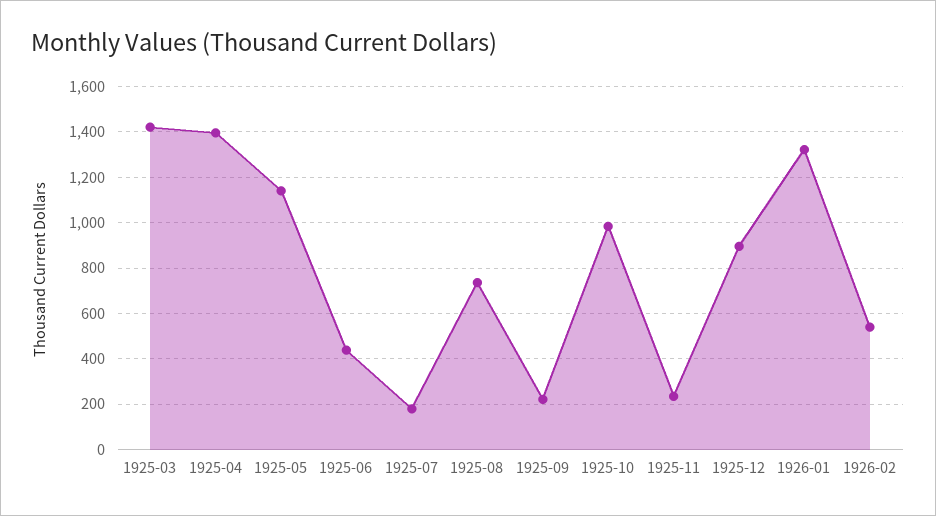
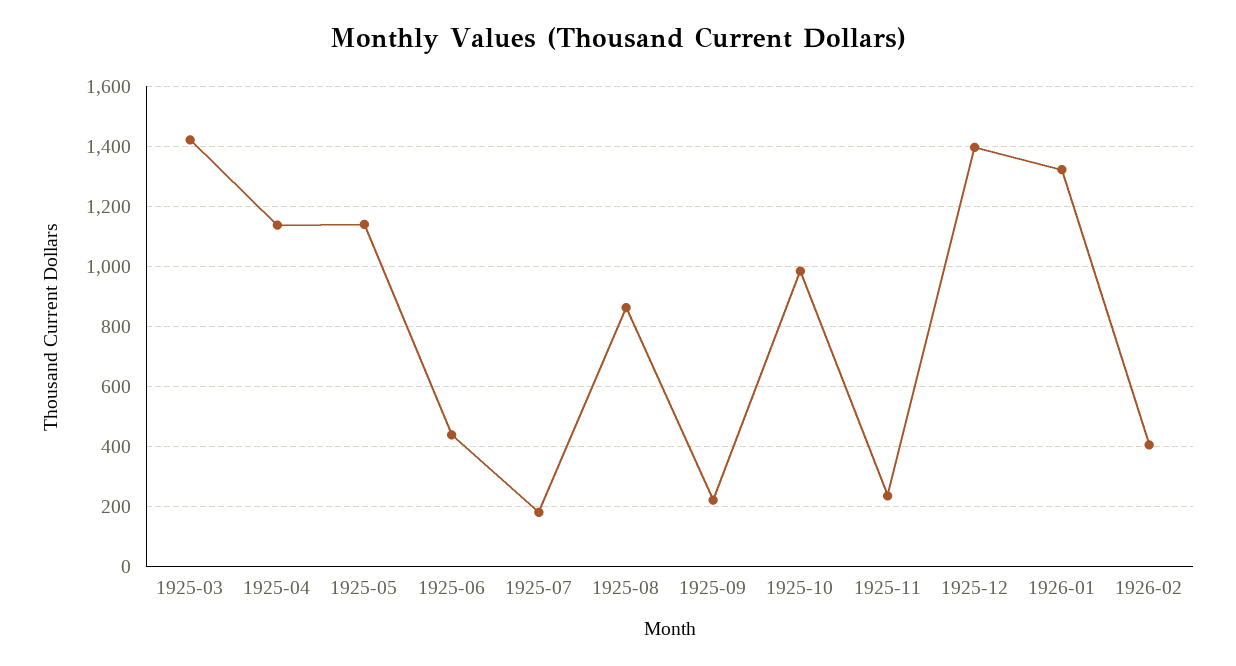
  {
    "1925-03": 1420,
-   "1925-04": 1400,
+   "1925-04": 1140,
    "1925-05": 1140,
    "1925-06": 440,
    "1925-07": 180,
-   "1925-08": 750,
+   "1925-08": 860,
    "1925-09": 220,
    "1925-10": 980,
    "1925-11": 240,
-   "1925-12": 900,
+   "1925-12": 1400,
    "1926-01": 1320,
-   "1926-02": 550
+   "1926-02": 400
  }

